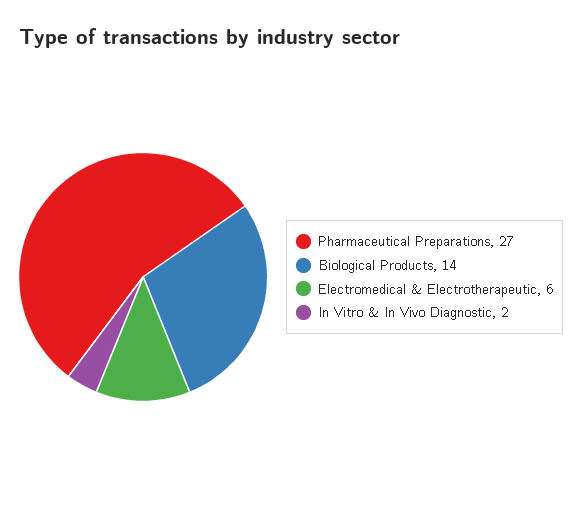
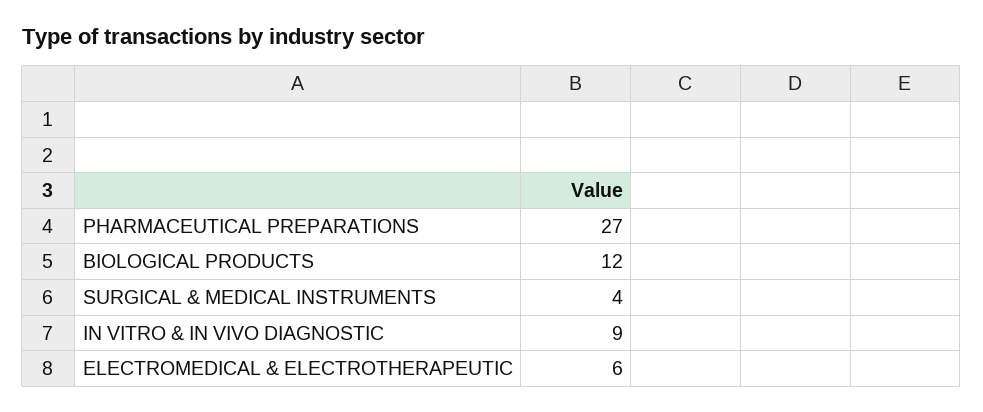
  {
    "Pharmaceutical Preparations": 27,
-   "Biological Products": 14,
+   "Biological Products": 12,
    "Electromedical & Electrotherapeutic": 6,
-   "In Vitro & In Vivo Diagnostic": 2
+   "In Vitro & In Vivo Diagnostic": 9,
+   "SURGICAL & MEDICAL INSTRUMENTS": 4
  }

